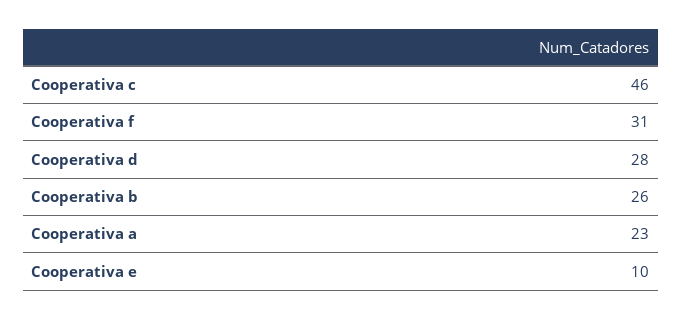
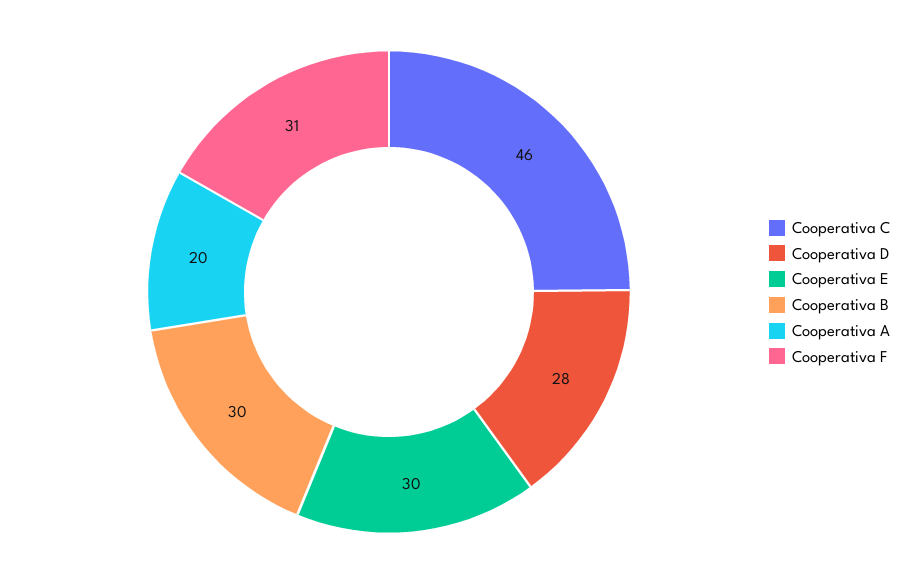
  {
    "Cooperativa c": 46,
    "Cooperativa f": 31,
    "Cooperativa d": 28,
-   "Cooperativa b": 26,
+   "Cooperativa b": 30,
-   "Cooperativa a": 23,
+   "Cooperativa a": 20,
-   "Cooperativa e": 10
+   "Cooperativa e": 30
  }

